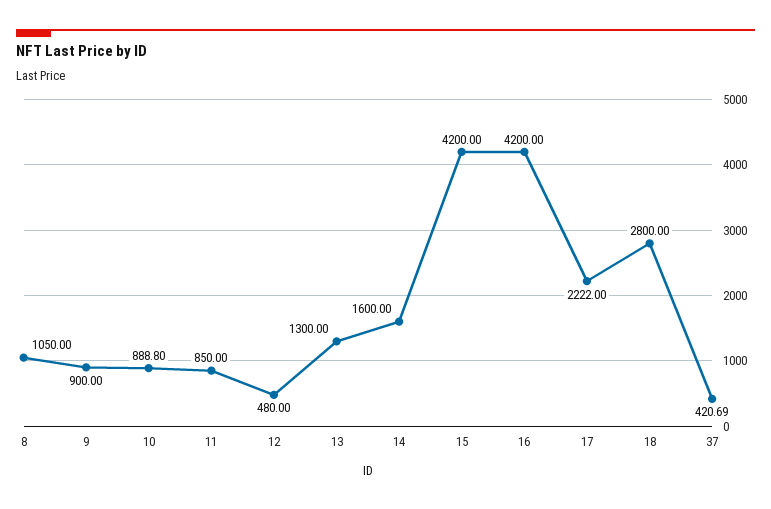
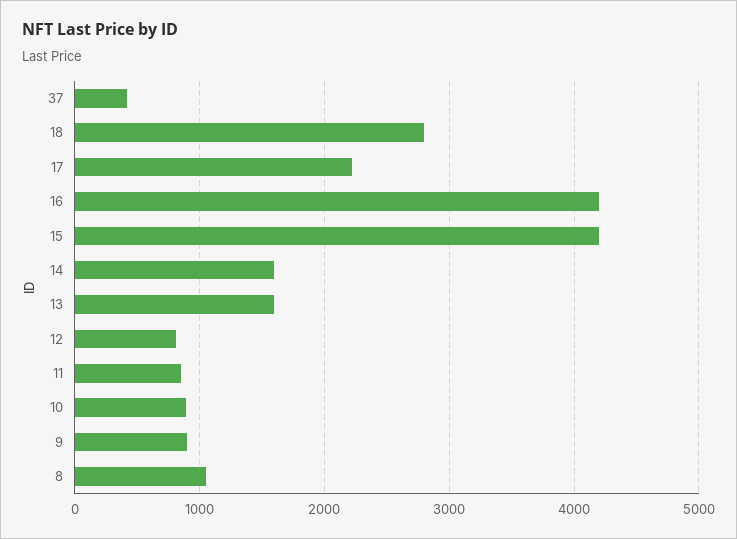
  {
    "8": 1050,
    "9": 900,
    "10": 888.8,
    "11": 850,
-   "12": 480,
+   "12": 800,
-   "13": 1300,
+   "13": 1600,
    "14": 1600,
    "15": 4200,
    "16": 4200,
    "17": 2222,
    "18": 2800,
    "37": 420.69
  }

